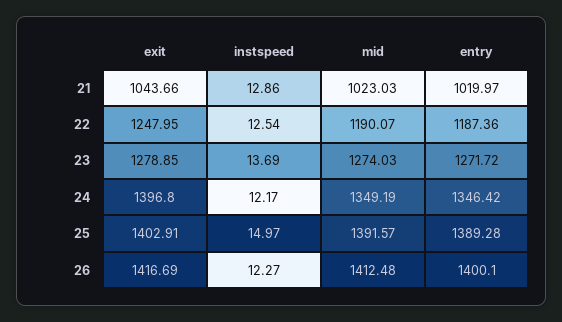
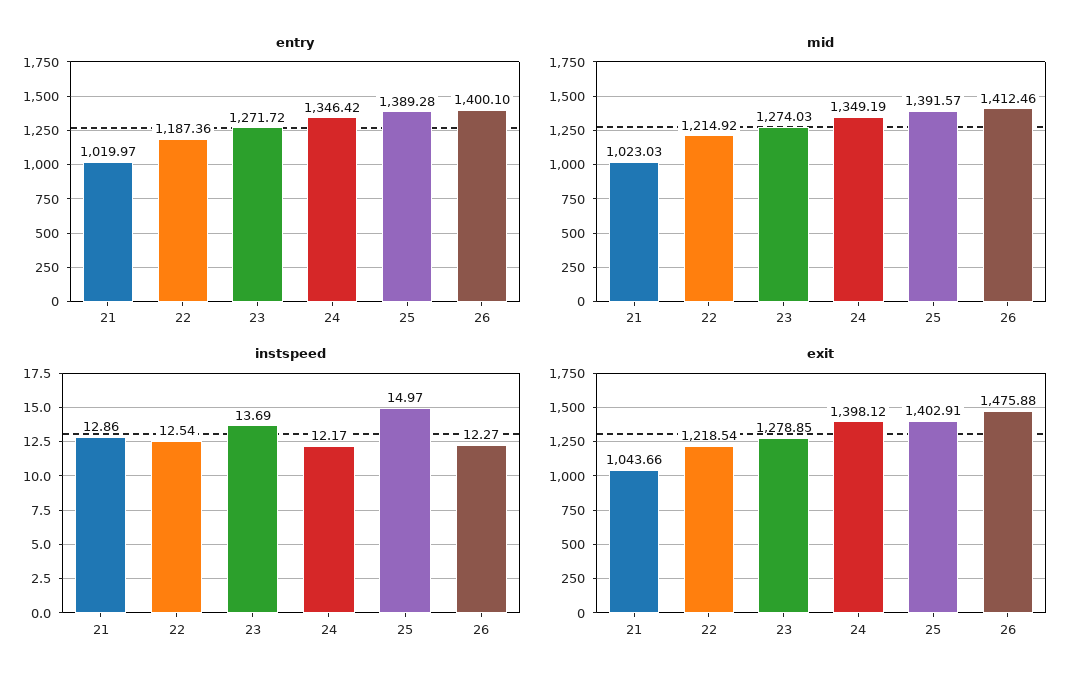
  {
    "exit": {
      "21": 1043.66,
-     "22": 1247.95,
+     "22": 1218.54,
      "23": 1278.85,
-     "24": 1396.8,
+     "24": 1398.12,
      "25": 1402.91,
-     "26": 1416.69
+     "26": 1475.88
    },
    "instspeed": {
      "21": 12.86,
      "22": 12.54,
      "23": 13.69,
      "24": 12.17,
      "25": 14.97,
      "26": 12.27
    },
    "mid": {
      "21": 1023.03,
-     "22": 1190.07,
+     "22": 1214.92,
      "23": 1274.03,
      "24": 1349.19,
      "25": 1391.57,
-     "26": 1412.48
+     "26": 1412.46
    },
    "entry": {
      "21": 1019.97,
      "22": 1187.36,
      "23": 1271.72,
      "24": 1346.42,
      "25": 1389.28,
      "26": 1400.1
    }
  }

